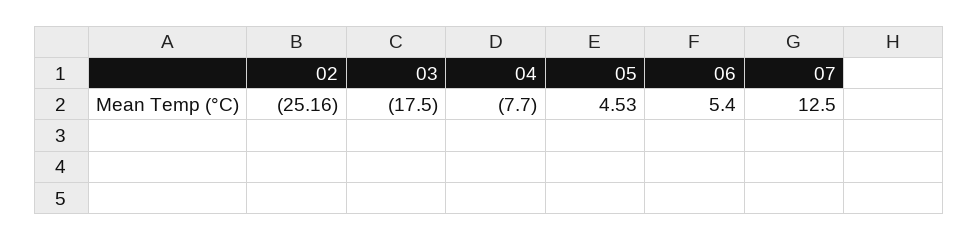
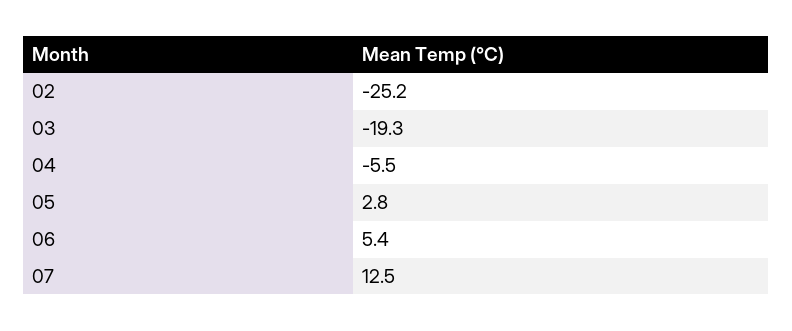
  {
    "02": -25.16,
-   "03": -17.5,
+   "03": -19.3,
-   "04": -7.7,
+   "04": -5.5,
-   "05": 4.53,
+   "05": 2.8,
    "06": 5.4,
    "07": 12.5
  }

